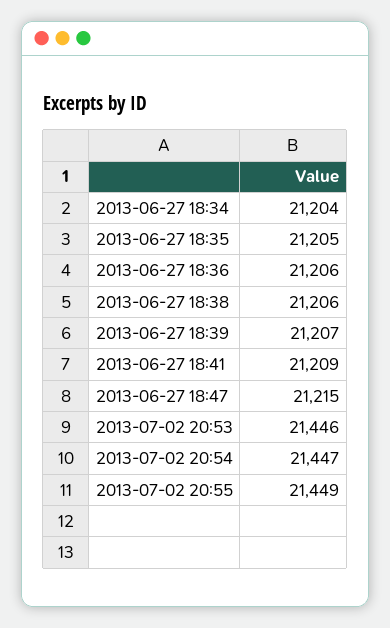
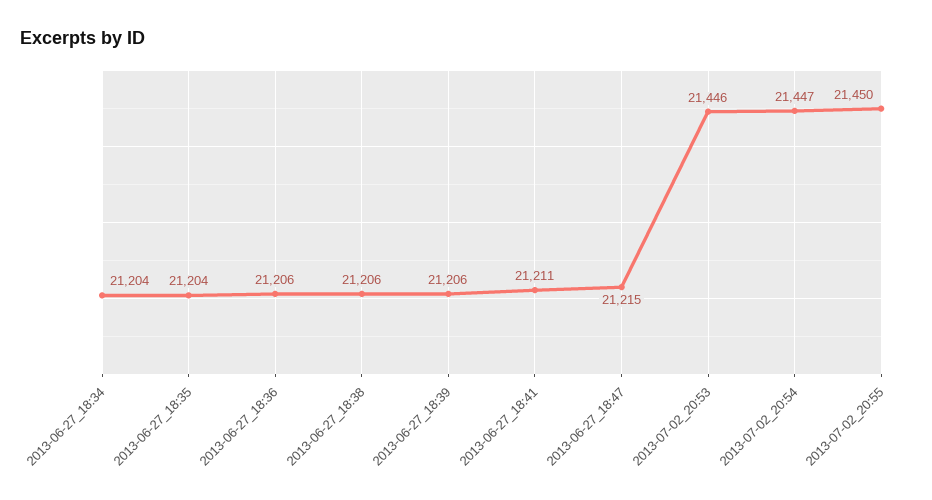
  {
    "2013-06-27 18:34": 21204,
-   "2013-06-27 18:35": 21205,
+   "2013-06-27 18:35": 21204,
    "2013-06-27 18:36": 21206,
    "2013-06-27 18:38": 21206,
-   "2013-06-27 18:39": 21207,
+   "2013-06-27 18:39": 21206,
-   "2013-06-27 18:41": 21209,
+   "2013-06-27 18:41": 21211,
    "2013-06-27 18:47": 21215,
    "2013-07-02 20:53": 21446,
    "2013-07-02 20:54": 21447,
-   "2013-07-02 20:55": 21449
+   "2013-07-02 20:55": 21450
  }

